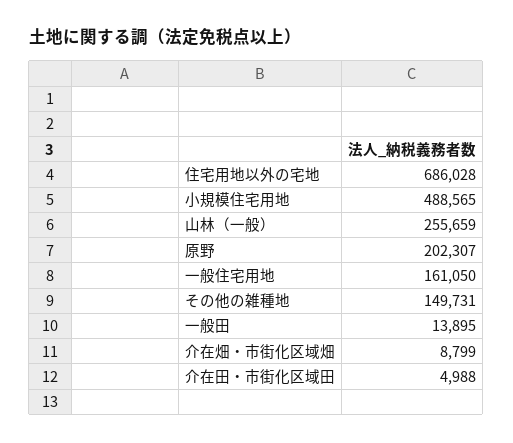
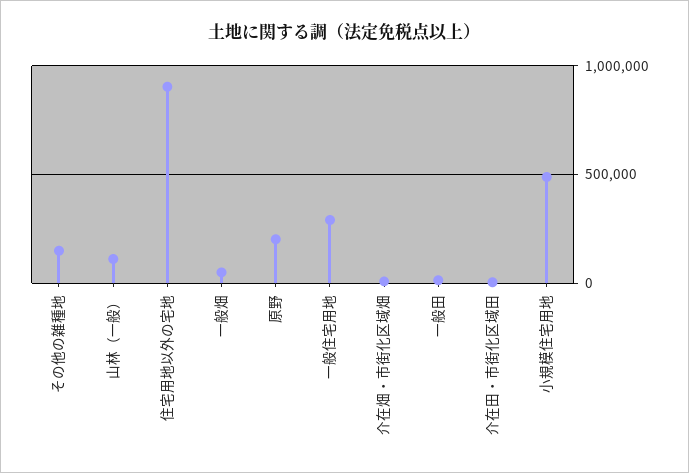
  {
-   "住宅用地以外の宅地": 686028,
+   "住宅用地以外の宅地": 900000,
    "小規模住宅用地": 488565,
-   "山林（一般）": 255659,
+   "山林（一般）": 100000,
    "原野": 202307,
-   "一般住宅用地": 161050,
+   "一般住宅用地": 300000,
    "その他の雑種地": 149731,
    "一般田": 13895,
    "介在畑・市街化区域畑": 8799,
-   "介在田・市街化区域田": 4988
+   "介在田・市街化区域田": 4988,
+   "一般畑": 50000
  }

